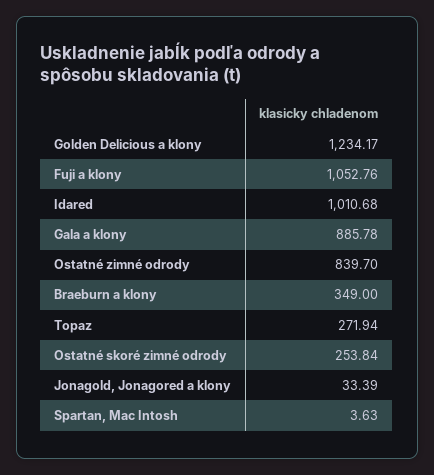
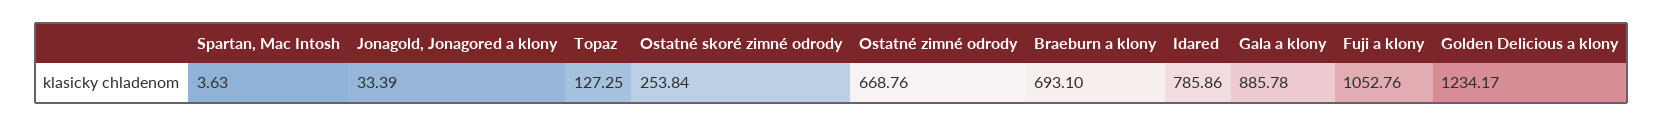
  {
    "Golden Delicious a klony": 1234.17,
    "Fuji a klony": 1052.76,
-   "Idared": 1010.68,
+   "Idared": 785.86,
    "Gala a klony": 885.78,
-   "Ostatné zimné odrody": 839.7,
+   "Ostatné zimné odrody": 668.76,
-   "Braeburn a klony": 349,
+   "Braeburn a klony": 693.1,
-   "Topaz": 271.94,
+   "Topaz": 127.25,
    "Ostatné skoré zimné odrody": 253.84,
    "Jonagold, Jonagored a klony": 33.39,
    "Spartan, Mac Intosh": 3.63
  }

